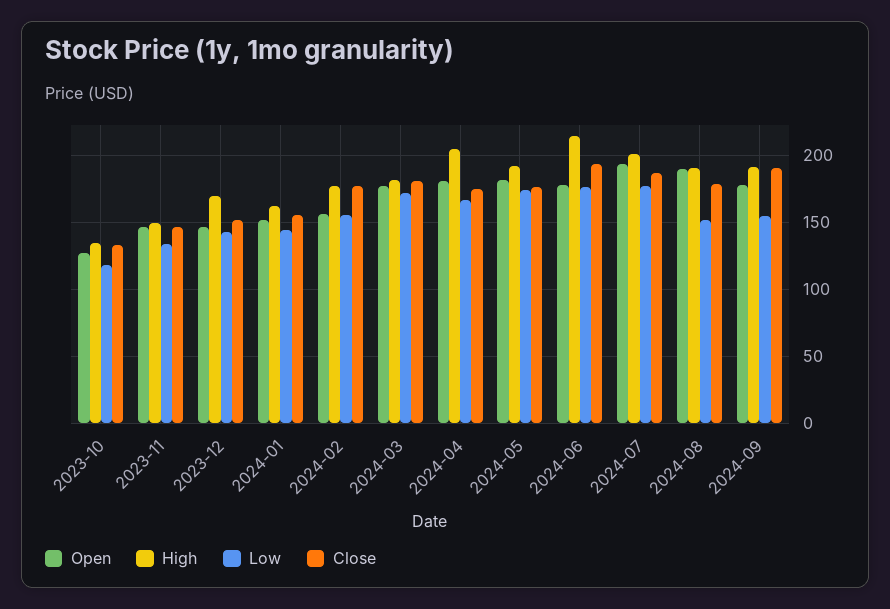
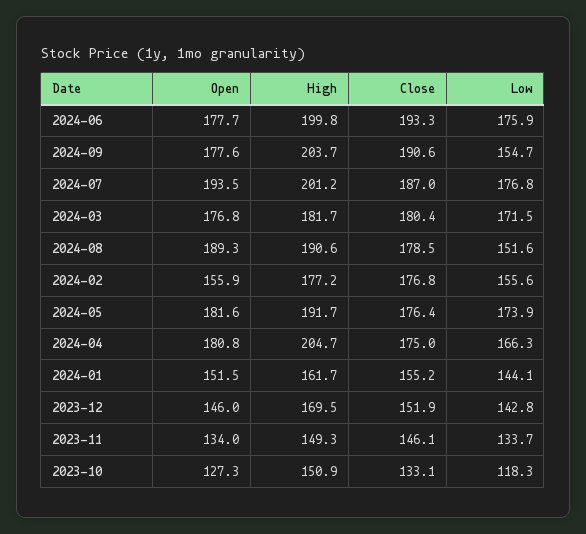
  {
    "Open": {
      "2023-10": 127.3,
-     "2023-11": 145,
+     "2023-11": 134,
      "2023-12": 146,
      "2024-01": 151.5,
      "2024-02": 155.9,
      "2024-03": 176.8,
      "2024-04": 180.8,
      "2024-05": 181.6,
      "2024-06": 177.7,
      "2024-07": 193.5,
      "2024-08": 189.3,
      "2024-09": 177.6
    },
    "High": {
-     "2023-10": 135,
+     "2023-10": 150.9,
      "2023-11": 149.3,
      "2023-12": 169.5,
      "2024-01": 161.7,
      "2024-02": 177.2,
      "2024-03": 181.7,
      "2024-04": 204.7,
      "2024-05": 191.7,
-     "2024-06": 215,
+     "2024-06": 199.8,
      "2024-07": 201.2,
      "2024-08": 190.6,
-     "2024-09": 190
+     "2024-09": 203.7
    },
    "Low": {
      "2023-10": 118.3,
      "2023-11": 133.7,
      "2023-12": 142.8,
      "2024-01": 144.1,
      "2024-02": 155.6,
      "2024-03": 171.5,
      "2024-04": 166.3,
      "2024-05": 173.9,
      "2024-06": 175.9,
      "2024-07": 176.8,
      "2024-08": 151.6,
      "2024-09": 154.7
    },
    "Close": {
      "2023-10": 133.1,
      "2023-11": 146.1,
      "2023-12": 151.9,
      "2024-01": 155.2,
      "2024-02": 176.8,
      "2024-03": 180.4,
      "2024-04": 175,
      "2024-05": 176.4,
      "2024-06": 193.3,
      "2024-07": 187,
      "2024-08": 178.5,
      "2024-09": 190.6
    }
  }

